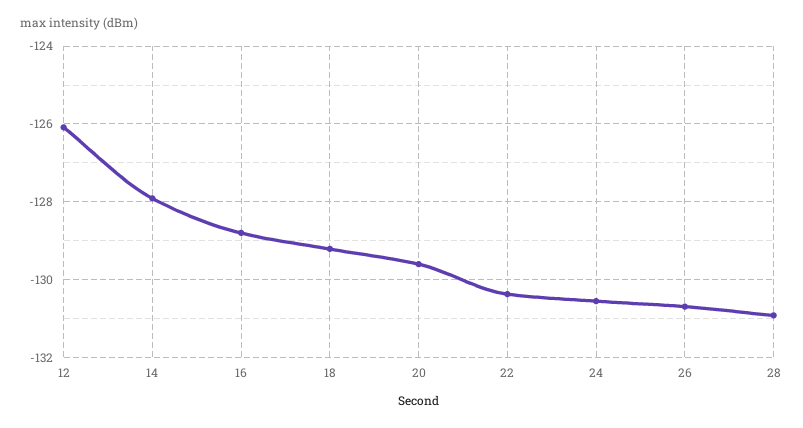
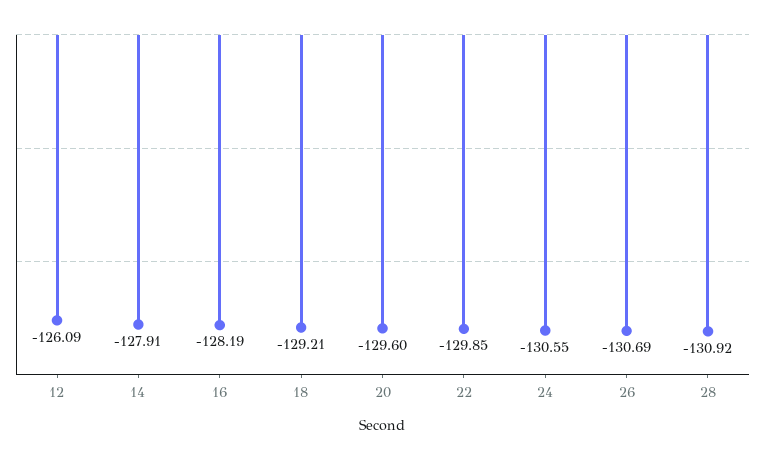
  {
    "12": -126.09,
    "14": -127.91,
-   "16": -128.8,
+   "16": -128.19,
    "18": -129.21,
    "20": -129.6,
-   "22": -130.4,
+   "22": -129.85,
    "24": -130.55,
    "26": -130.69,
    "28": -130.92
  }

